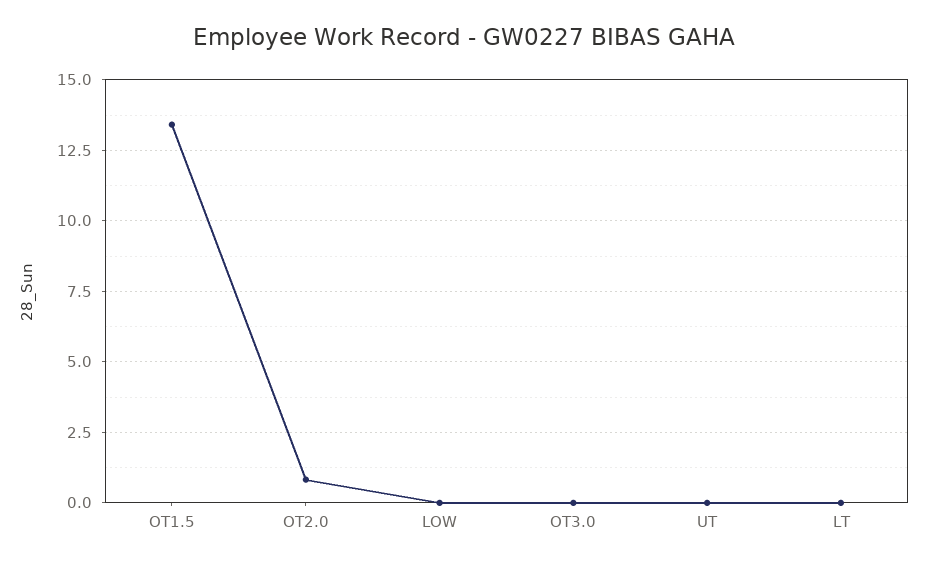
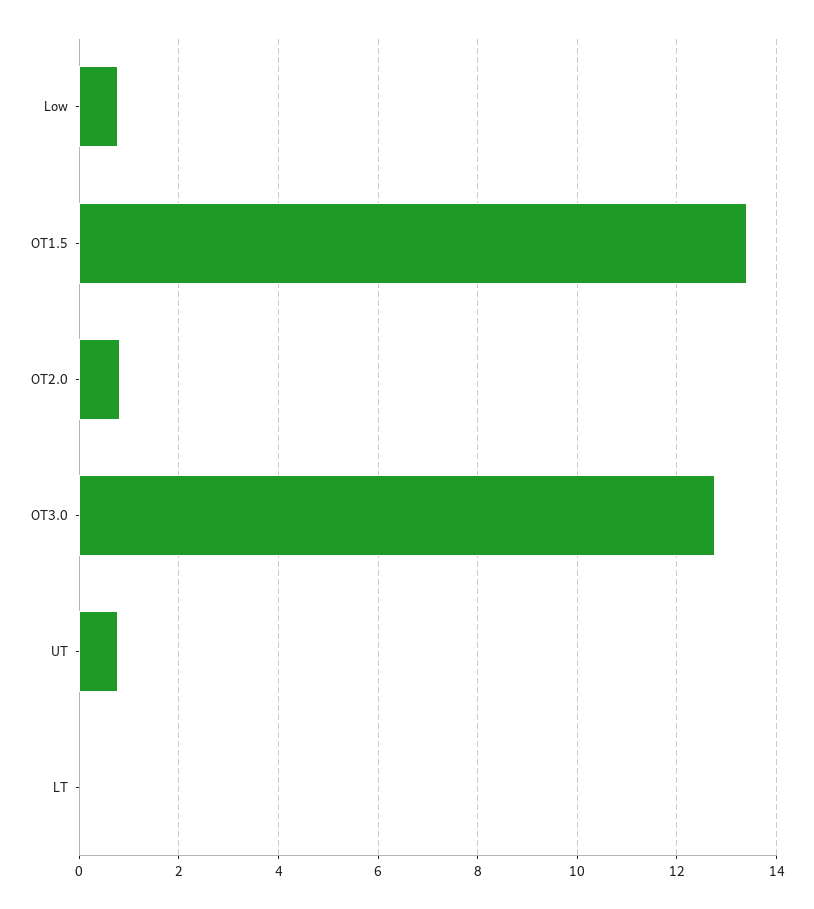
  {
    "OT1.5": 13.4,
    "OT2.0": 0.8,
-   "LOW": 0,
+   "LOW": 0.8,
-   "OT3.0": 0,
+   "OT3.0": 12.8,
-   "UT": 0,
+   "UT": 0.8,
    "LT": 0
  }

